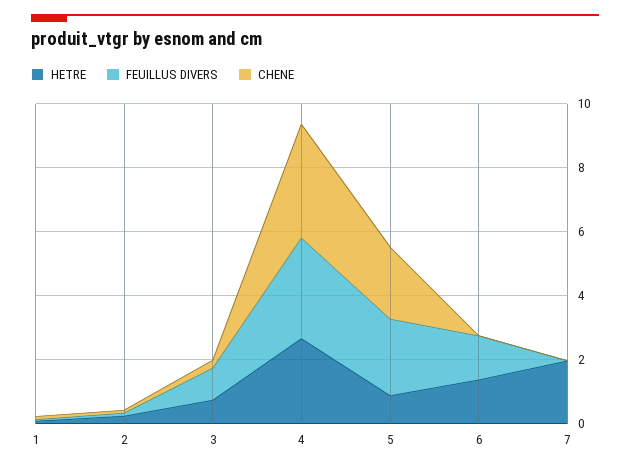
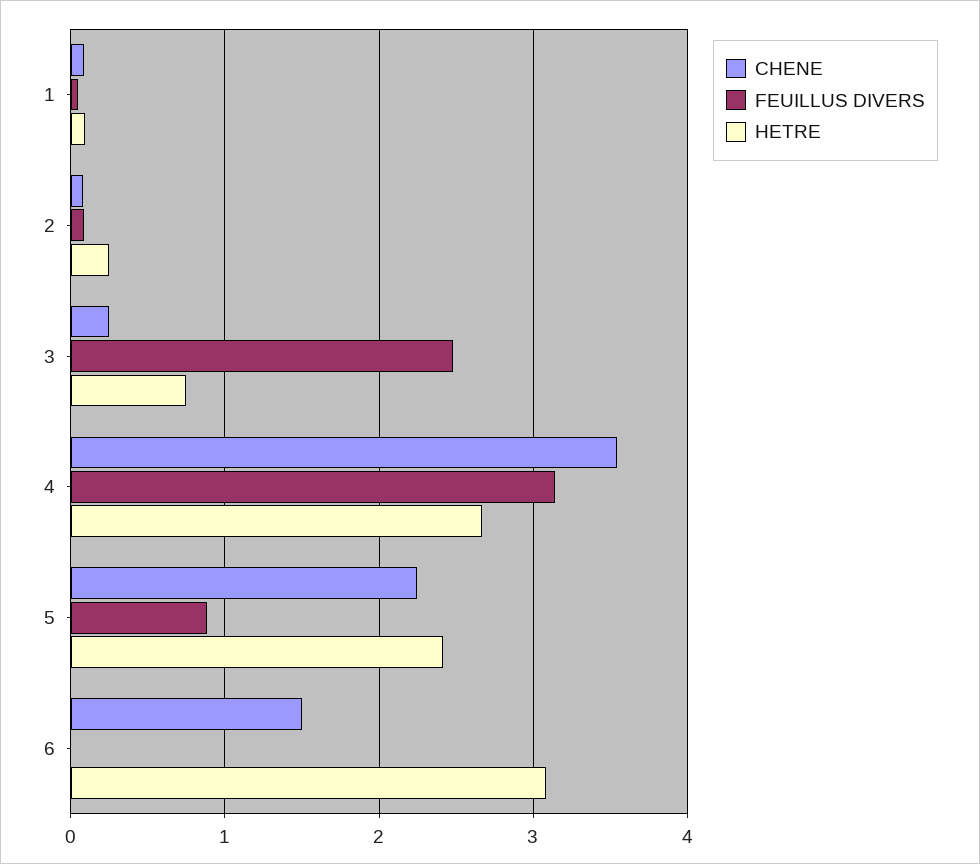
  {
    "HETRE": {
      "1": 0.1,
      "2": 0.2,
      "3": 0.7,
      "4": 2.7,
-     "5": 1,
+     "5": 2.4,
-     "6": 1.5,
+     "6": 3.1
-     "7": 2
    },
    "FEUILLUS DIVERS": {
      "1": 0,
      "2": 0.1,
-     "3": 1,
+     "3": 2.5,
      "4": 3.1,
-     "5": 2.5,
+     "5": 0.9,
-     "6": 1.5,
+     "6": 0
-     "7": 0
    },
    "CHENE": {
      "1": 0.1,
      "2": 0.1,
      "3": 0.2,
      "4": 3.5,
      "5": 2.2,
-     "6": 0,
+     "6": 1.5
-     "7": 0
    }
  }

